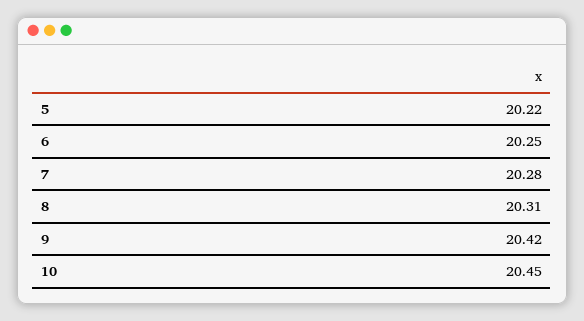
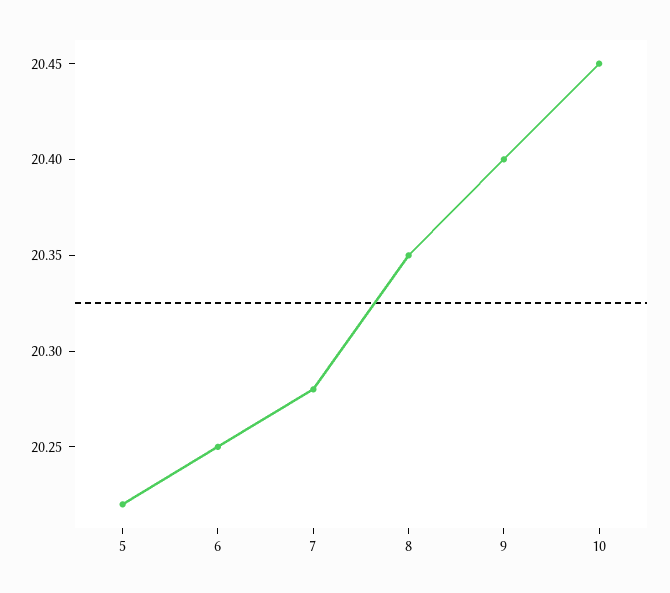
  {
    "5": 20.22,
    "6": 20.25,
    "7": 20.28,
-   "8": 20.31,
+   "8": 20.35,
-   "9": 20.42,
+   "9": 20.4,
    "10": 20.45
  }

